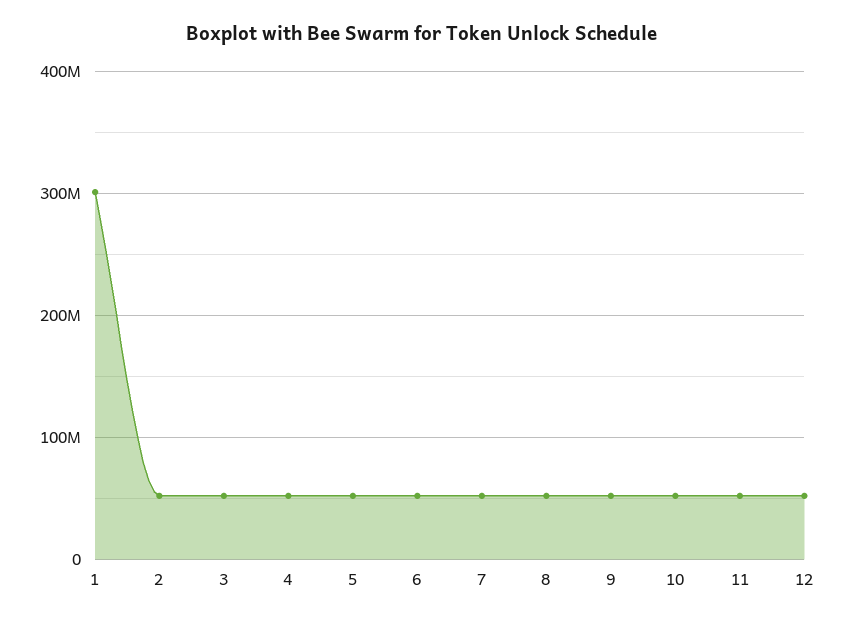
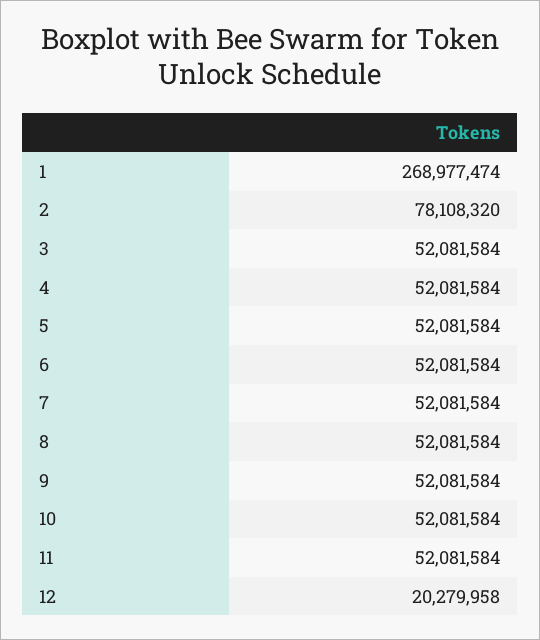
  {
-   "1": 300000000,
+   "1": 268977474,
-   "2": 50000000,
+   "2": 78108320,
    "3": 52081584,
    "4": 52081584,
    "5": 52081584,
    "6": 52081584,
    "7": 52081584,
    "8": 52081584,
    "9": 52081584,
    "10": 52081584,
    "11": 52081584,
-   "12": 50000000
+   "12": 20279958
  }

